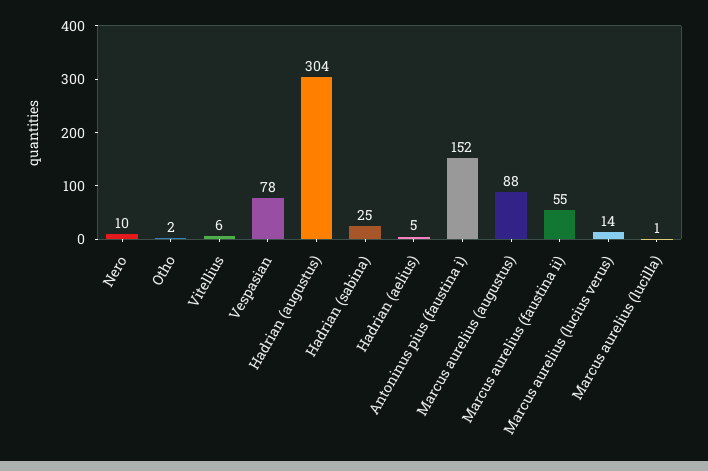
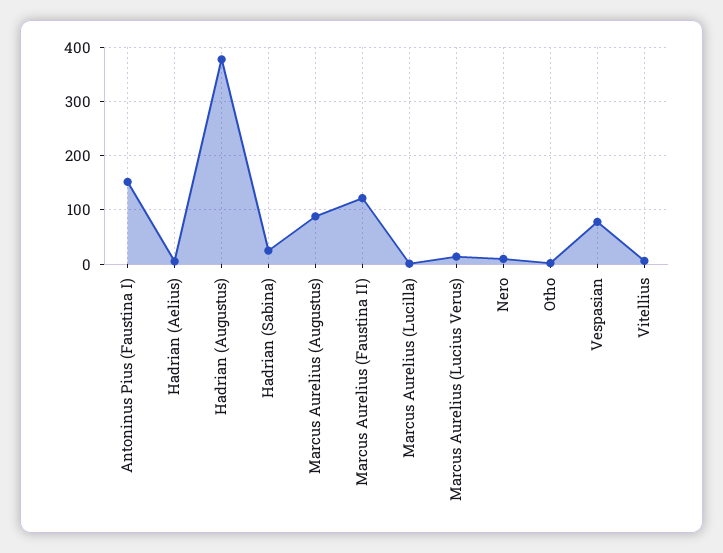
  {
    "Nero": 10,
    "Otho": 2,
    "Vitellius": 6,
    "Vespasian": 78,
-   "Hadrian (augustus)": 304,
+   "Hadrian (augustus)": 380,
    "Hadrian (sabina)": 25,
    "Hadrian (aelius)": 5,
    "Antoninus pius (faustina i)": 152,
    "Marcus aurelius (augustus)": 88,
-   "Marcus aurelius (faustina ii)": 55,
+   "Marcus aurelius (faustina ii)": 120,
    "Marcus aurelius (lucius verus)": 14,
    "Marcus aurelius (lucilla)": 1
  }

